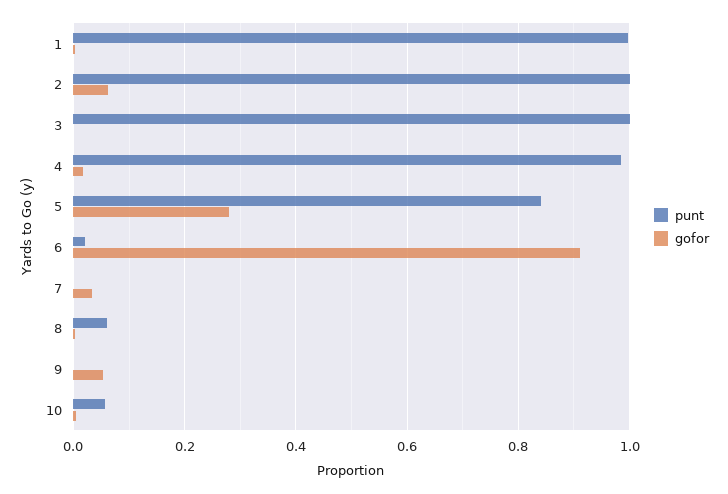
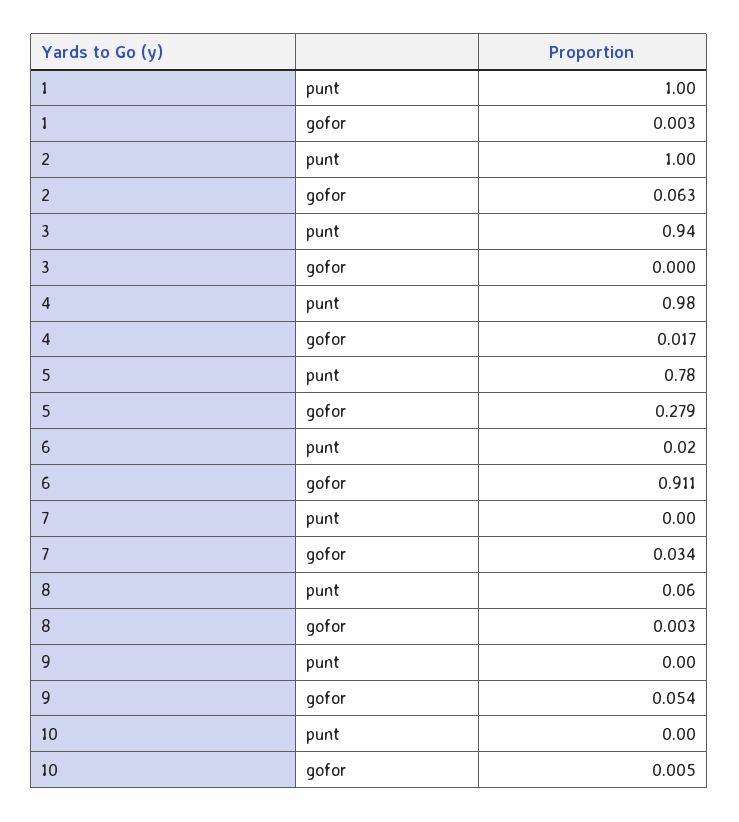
  {
    "punt": {
      "1": 1,
      "2": 1,
-     "3": 1,
+     "3": 0.94,
      "4": 0.98,
-     "5": 0.84,
+     "5": 0.78,
      "6": 0.02,
      "7": 0,
      "8": 0.06,
      "9": 0,
-     "10": 0.06
+     "10": 0
    },
    "gofor": {
      "1": 0.003,
      "2": 0.063,
      "3": 0,
      "4": 0.017,
      "5": 0.279,
      "6": 0.911,
      "7": 0.034,
      "8": 0.003,
      "9": 0.054,
      "10": 0.005
    }
  }

